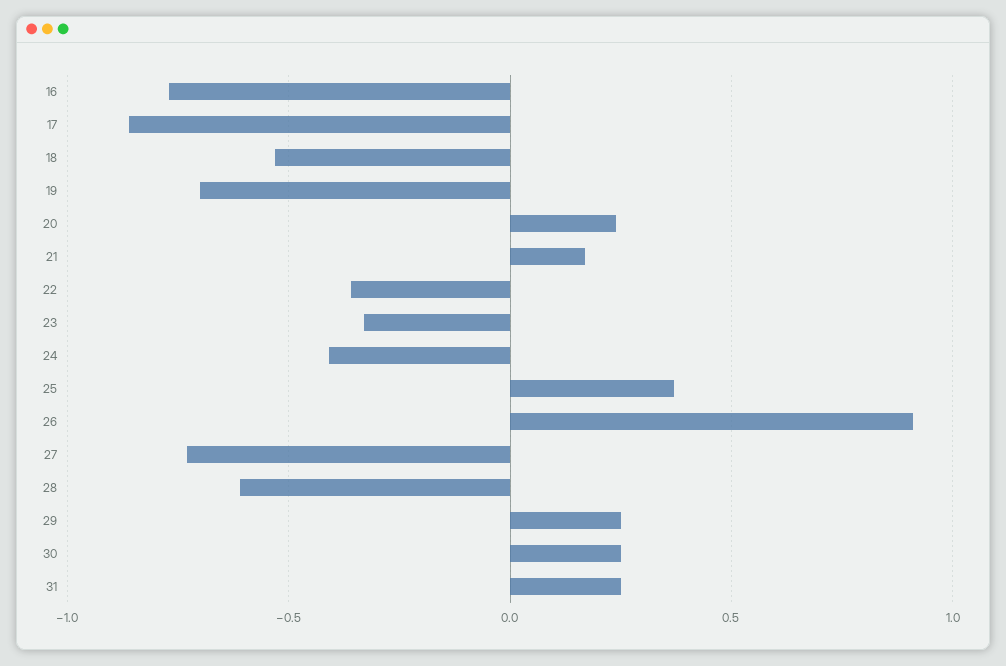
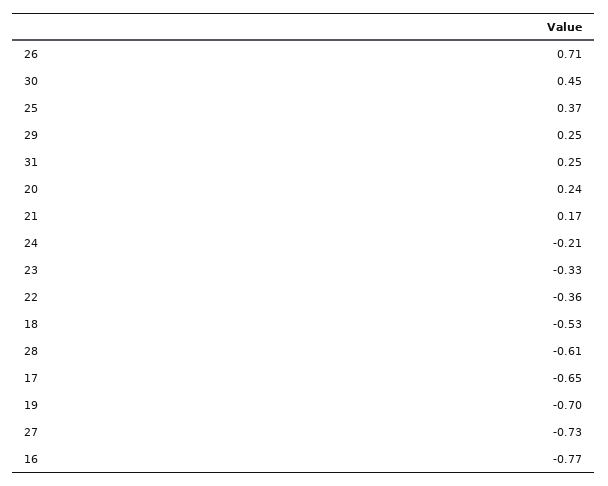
  {
    "16": -0.77,
-   "17": -0.85,
+   "17": -0.65,
    "18": -0.53,
    "19": -0.7,
    "20": 0.24,
    "21": 0.17,
    "22": -0.36,
    "23": -0.33,
-   "24": -0.4,
+   "24": -0.21,
    "25": 0.37,
-   "26": 0.9,
+   "26": 0.71,
    "27": -0.73,
    "28": -0.61,
    "29": 0.25,
-   "30": 0.25,
+   "30": 0.45,
    "31": 0.25
  }

